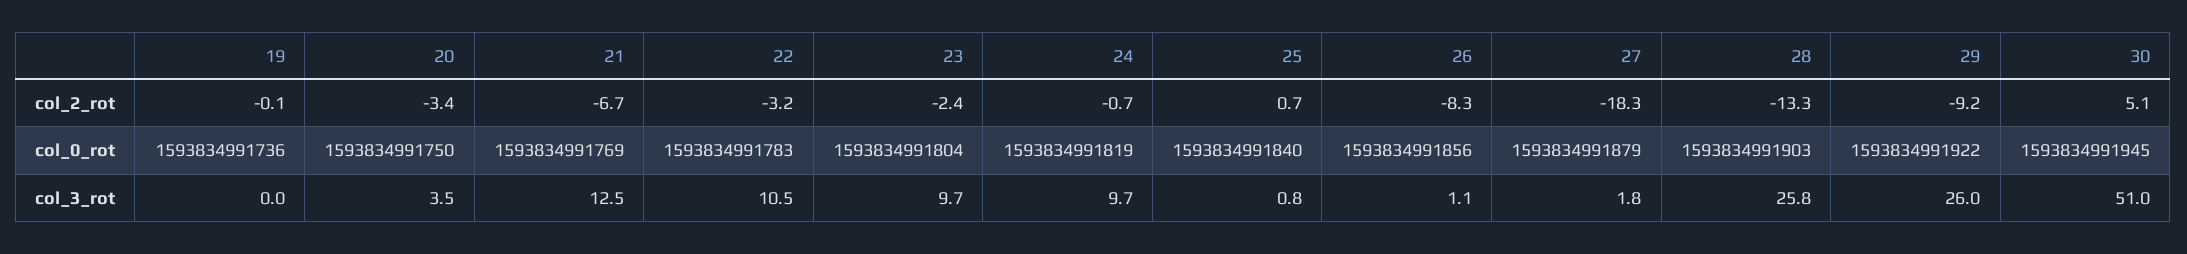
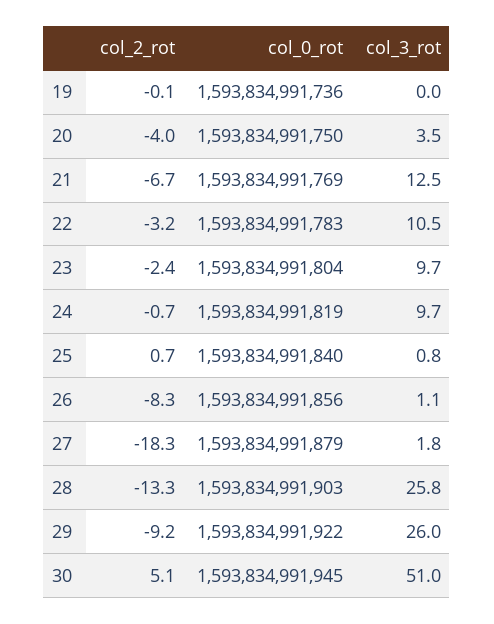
  {
    "19": {
      "col_2_rot": -0.1,
      "col_0_rot": 1593834991736,
      "col_3_rot": 0
    },
    "20": {
-     "col_2_rot": -3.4,
+     "col_2_rot": -4,
      "col_0_rot": 1593834991750,
      "col_3_rot": 3.5
    },
    "21": {
      "col_2_rot": -6.7,
      "col_0_rot": 1593834991769,
      "col_3_rot": 12.5
    },
    "22": {
      "col_2_rot": -3.2,
      "col_0_rot": 1593834991783,
      "col_3_rot": 10.5
    },
    "23": {
      "col_2_rot": -2.4,
      "col_0_rot": 1593834991804,
      "col_3_rot": 9.7
    },
    "24": {
      "col_2_rot": -0.7,
      "col_0_rot": 1593834991819,
      "col_3_rot": 9.7
    },
    "25": {
      "col_2_rot": 0.7,
      "col_0_rot": 1593834991840,
      "col_3_rot": 0.8
    },
    "26": {
      "col_2_rot": -8.3,
      "col_0_rot": 1593834991856,
      "col_3_rot": 1.1
    },
    "27": {
      "col_2_rot": -18.3,
      "col_0_rot": 1593834991879,
      "col_3_rot": 1.8
    },
    "28": {
      "col_2_rot": -13.3,
      "col_0_rot": 1593834991903,
      "col_3_rot": 25.8
    },
    "29": {
      "col_2_rot": -9.2,
      "col_0_rot": 1593834991922,
      "col_3_rot": 26
    },
    "30": {
      "col_2_rot": 5.1,
      "col_0_rot": 1593834991945,
      "col_3_rot": 51
    }
  }

